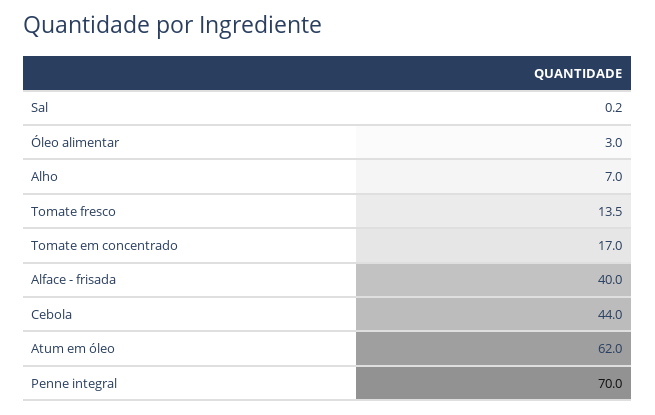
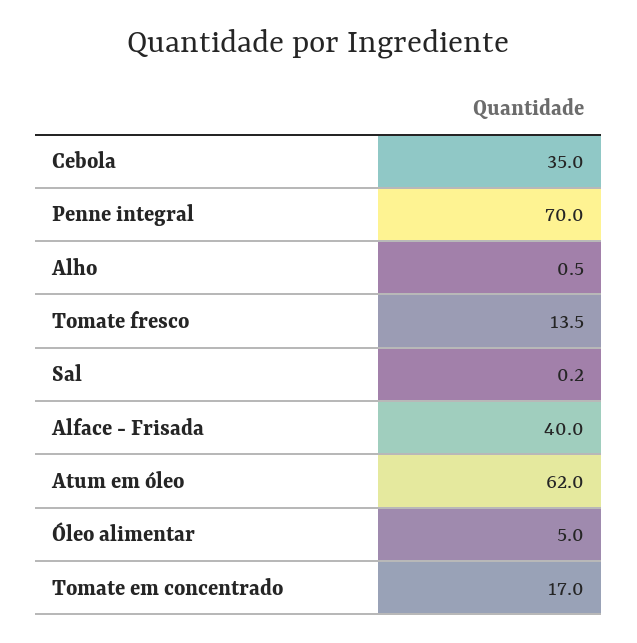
  {
    "Sal": 0.2,
-   "Óleo alimentar": 3,
+   "Óleo alimentar": 5,
-   "Alho": 7,
+   "Alho": 0.5,
    "Tomate fresco": 13.5,
    "Tomate em concentrado": 17,
    "Alface - frisada": 40,
-   "Cebola": 44,
+   "Cebola": 35,
    "Atum em óleo": 62,
    "Penne integral": 70
  }

